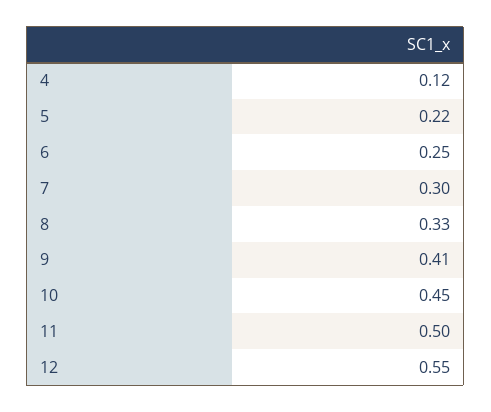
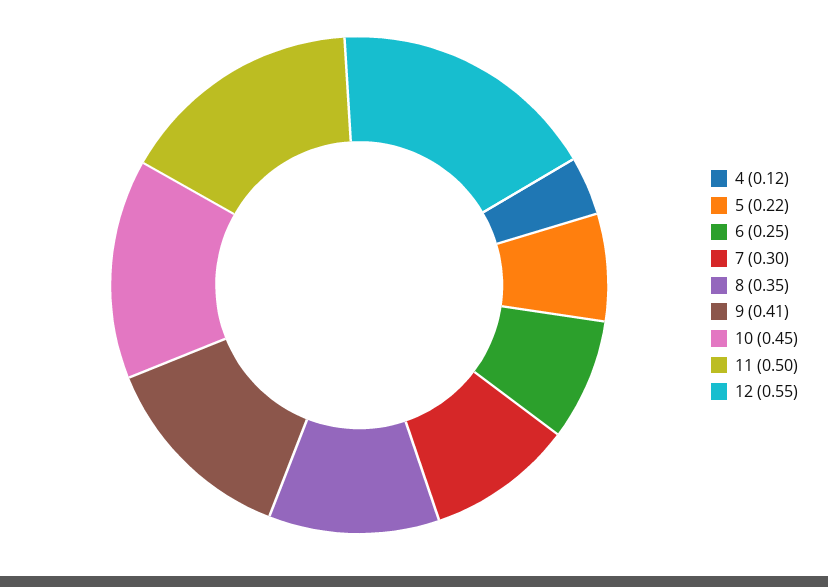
  {
    "4": 0.12,
    "5": 0.22,
    "6": 0.25,
    "7": 0.3,
-   "8": 0.33,
+   "8": 0.35,
    "9": 0.41,
    "10": 0.45,
    "11": 0.5,
    "12": 0.55
  }

